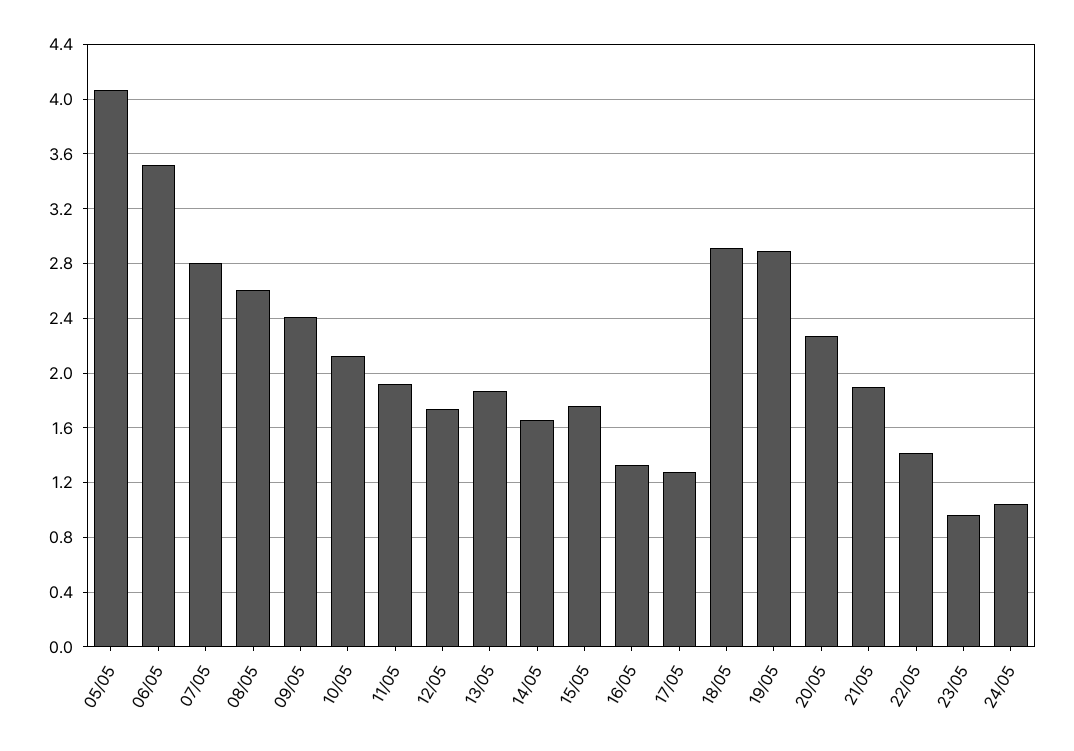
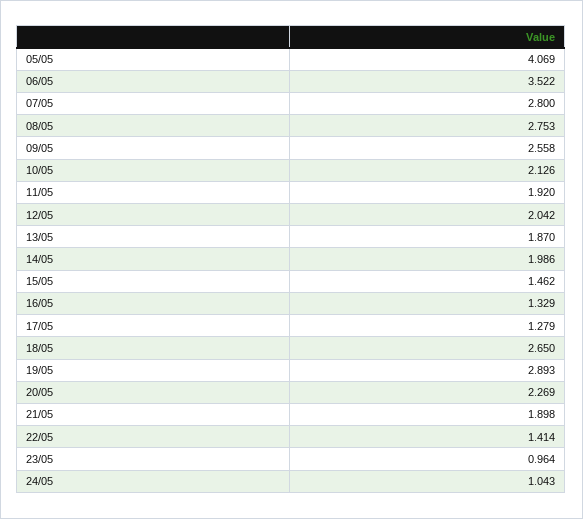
  {
    "05/05": 4.069,
    "06/05": 3.522,
    "07/05": 2.8,
-   "08/05": 2.6,
+   "08/05": 2.753,
-   "09/05": 2.4,
+   "09/05": 2.558,
    "10/05": 2.126,
    "11/05": 1.92,
-   "12/05": 1.75,
+   "12/05": 2.042,
    "13/05": 1.87,
-   "14/05": 1.65,
+   "14/05": 1.986,
-   "15/05": 1.75,
+   "15/05": 1.462,
    "16/05": 1.329,
    "17/05": 1.279,
-   "18/05": 2.9,
+   "18/05": 2.65,
    "19/05": 2.893,
    "20/05": 2.269,
    "21/05": 1.898,
    "22/05": 1.414,
    "23/05": 0.964,
    "24/05": 1.043
  }

